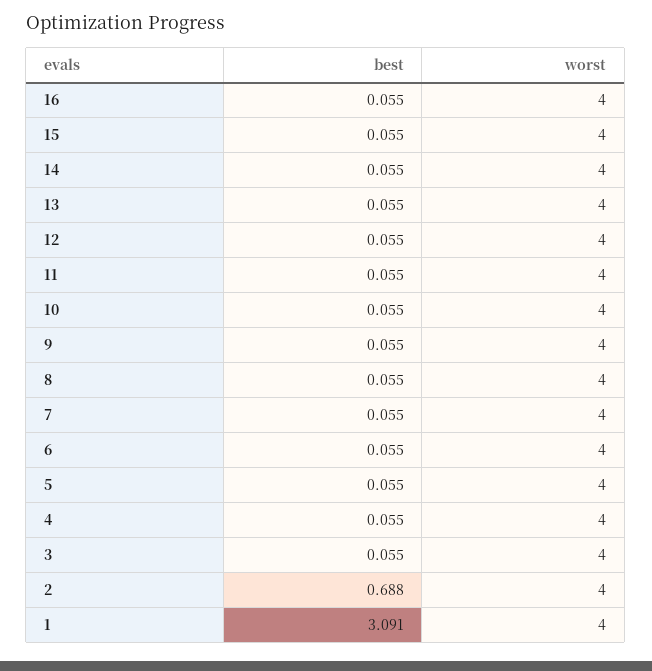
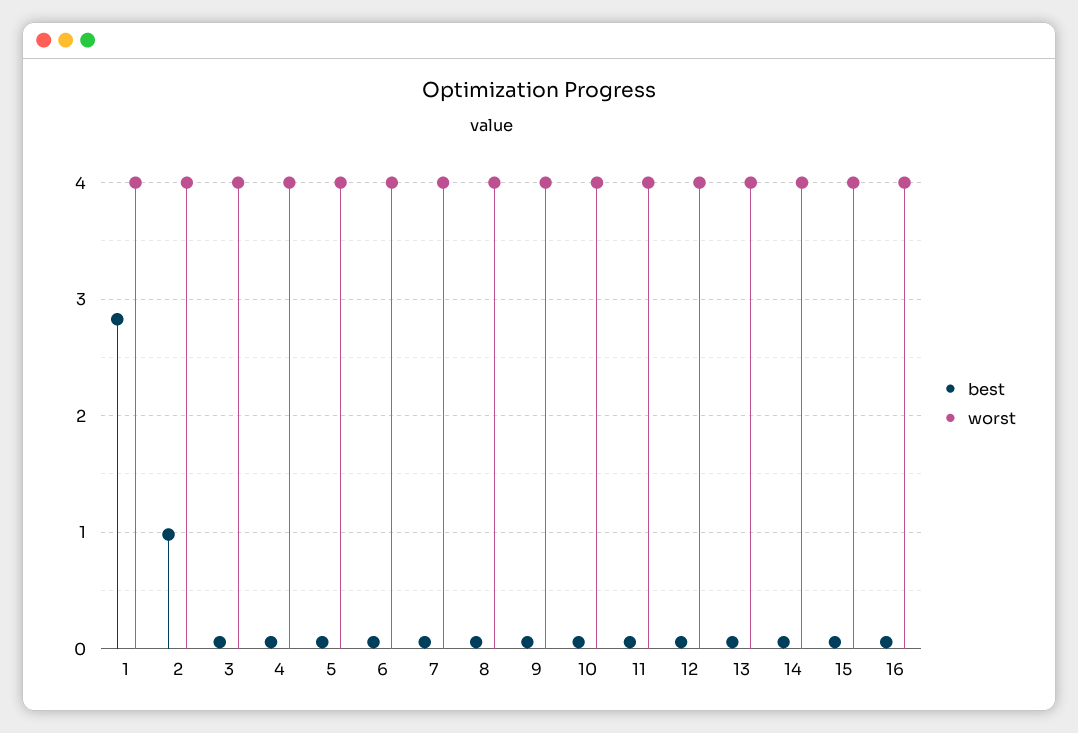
  {
    "best": {
      "16": 0.055,
      "15": 0.055,
      "14": 0.055,
      "13": 0.055,
      "12": 0.055,
      "11": 0.055,
      "10": 0.055,
      "9": 0.055,
      "8": 0.055,
      "7": 0.055,
      "6": 0.055,
      "5": 0.055,
      "4": 0.055,
      "3": 0.055,
-     "2": 0.688,
+     "2": 1,
-     "1": 3.091
+     "1": 2.8
    },
    "worst": {
      "16": 4,
      "15": 4,
      "14": 4,
      "13": 4,
      "12": 4,
      "11": 4,
      "10": 4,
      "9": 4,
      "8": 4,
      "7": 4,
      "6": 4,
      "5": 4,
      "4": 4,
      "3": 4,
      "2": 4,
      "1": 4
    }
  }

